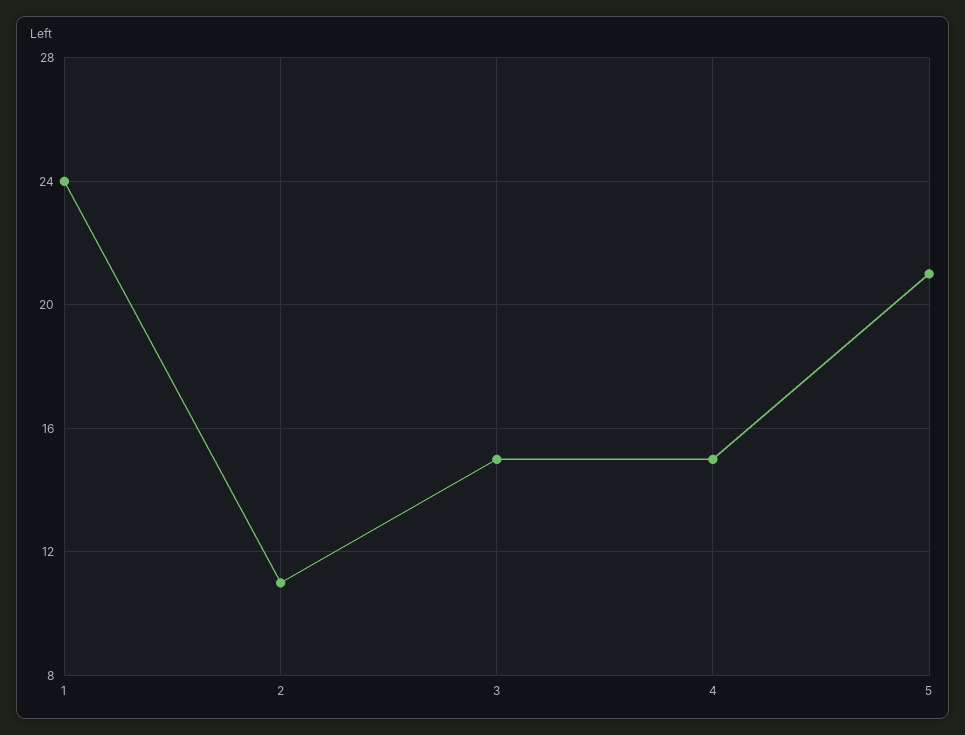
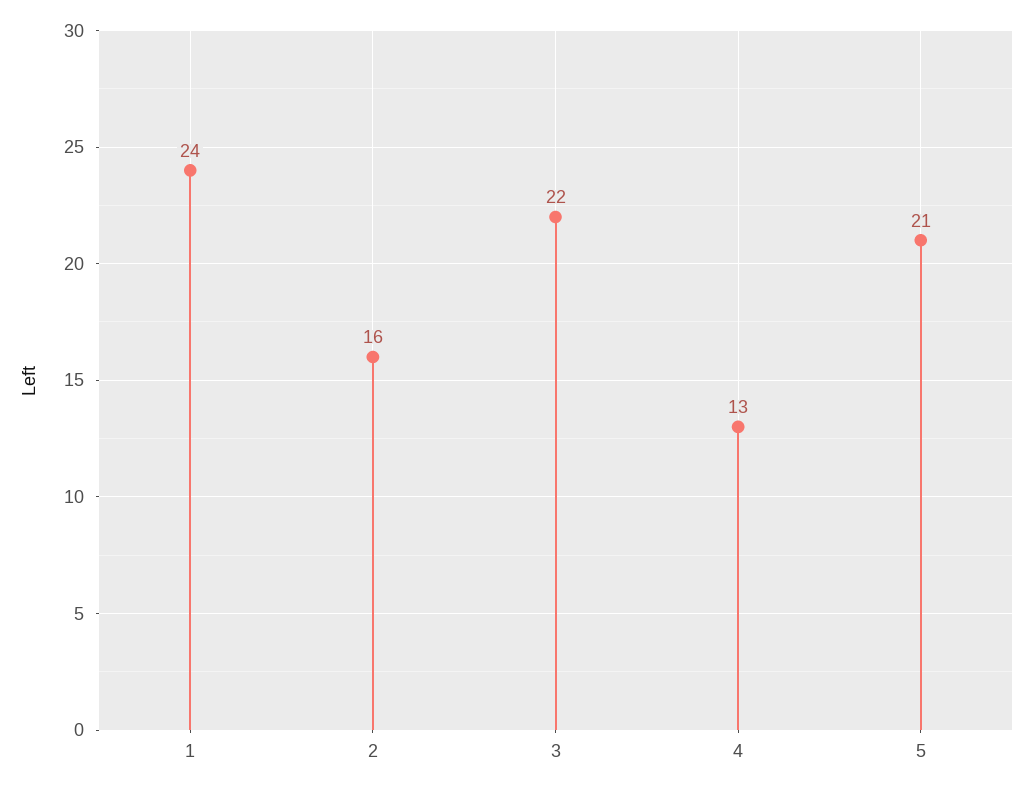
  {
    "1": 24,
-   "2": 11,
+   "2": 16,
-   "3": 15,
+   "3": 22,
-   "4": 15,
+   "4": 13,
    "5": 21
  }

